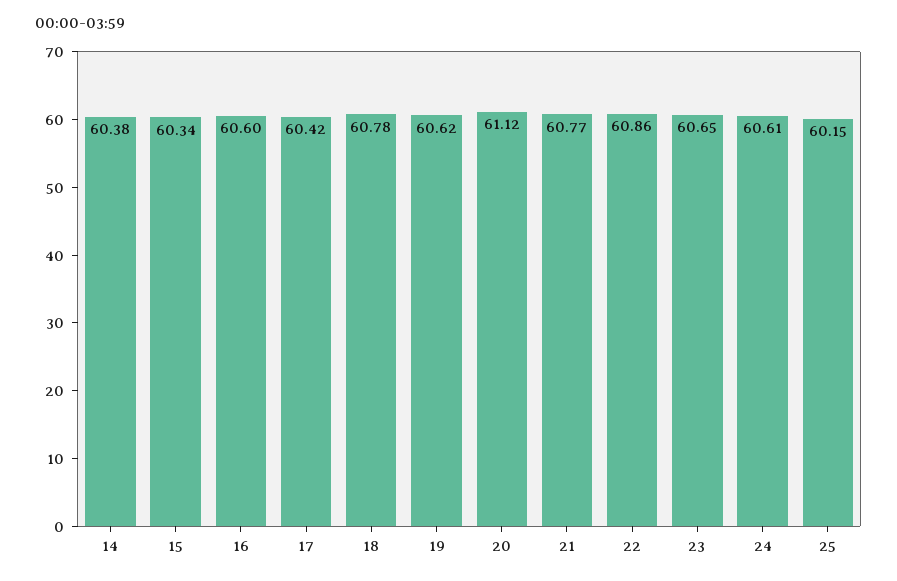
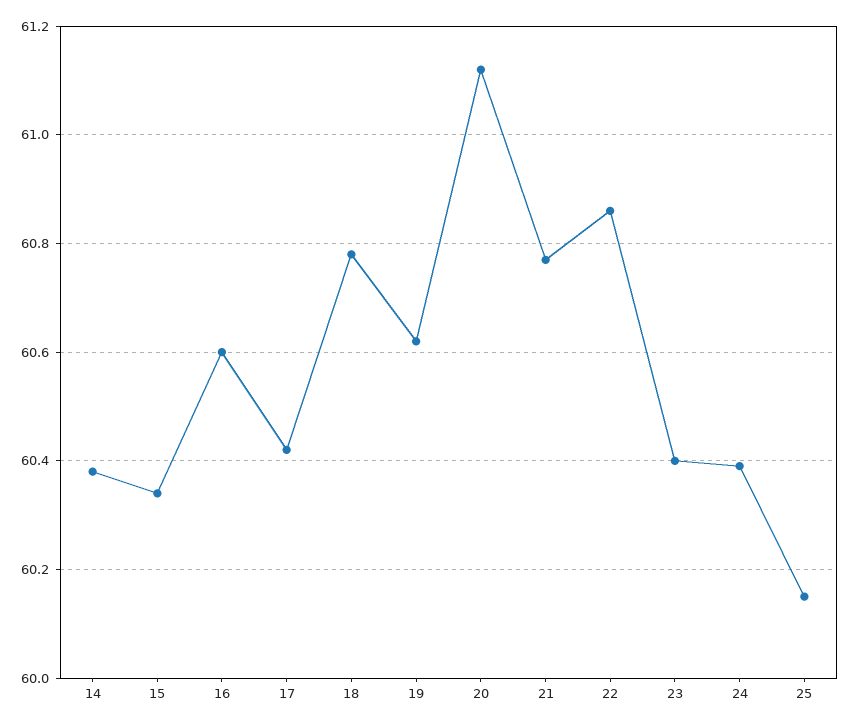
  {
    "14": 60.38,
    "15": 60.34,
    "16": 60.6,
    "17": 60.42,
    "18": 60.78,
    "19": 60.62,
    "20": 61.12,
    "21": 60.77,
    "22": 60.86,
-   "23": 60.65,
+   "23": 60.4,
-   "24": 60.61,
+   "24": 60.4,
    "25": 60.15
  }

